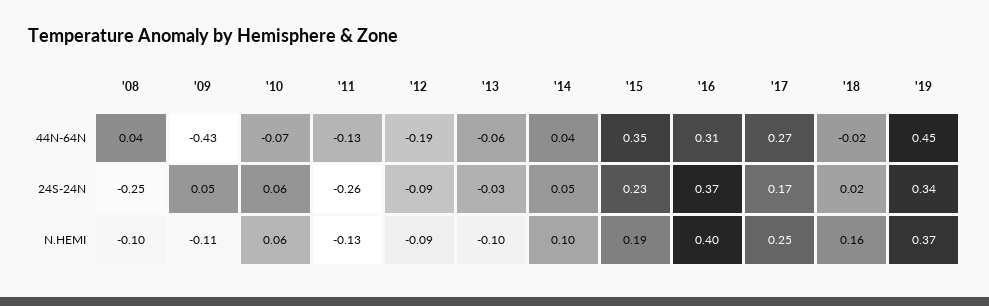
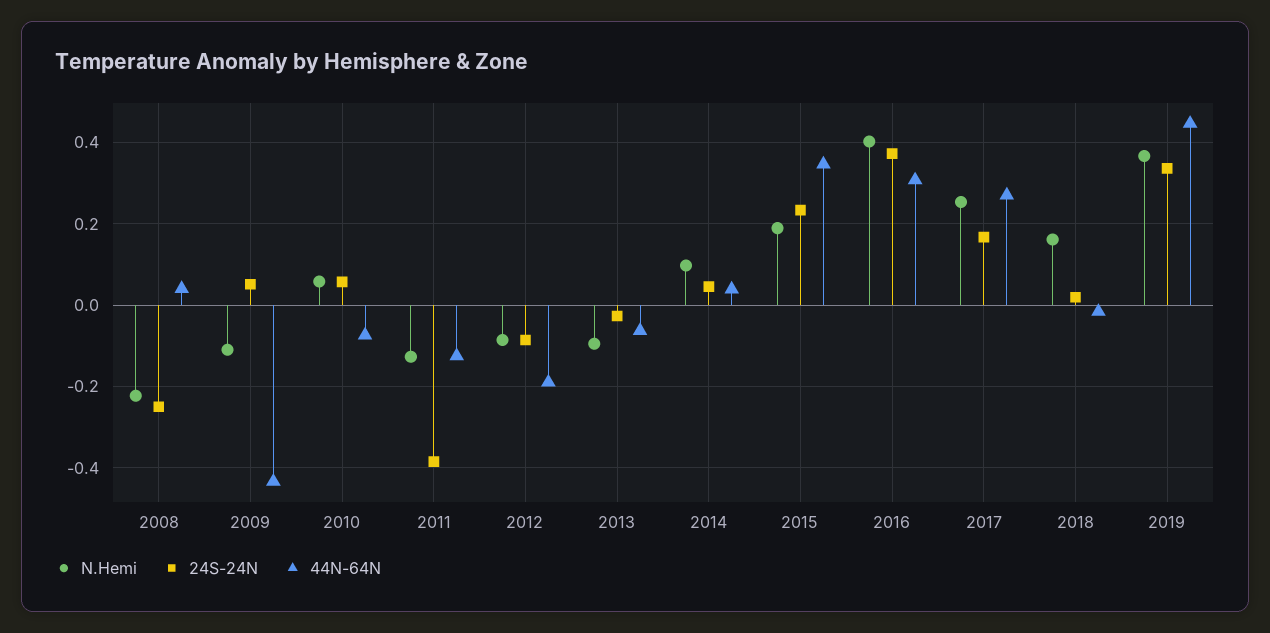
  {
    "44N-64N": {
      "'08": 0.04,
      "'09": -0.43,
      "'10": -0.07,
      "'11": -0.13,
      "'12": -0.19,
      "'13": -0.06,
      "'14": 0.04,
      "'15": 0.35,
      "'16": 0.31,
      "'17": 0.27,
      "'18": -0.02,
      "'19": 0.45
    },
    "24S-24N": {
      "'08": -0.25,
      "'09": 0.05,
      "'10": 0.06,
-     "'11": -0.26,
+     "'11": -0.38,
      "'12": -0.09,
      "'13": -0.03,
      "'14": 0.05,
      "'15": 0.23,
      "'16": 0.37,
      "'17": 0.17,
      "'18": 0.02,
      "'19": 0.34
    },
    "N.HEMI": {
-     "'08": -0.1,
+     "'08": -0.22,
      "'09": -0.11,
      "'10": 0.06,
      "'11": -0.13,
      "'12": -0.09,
      "'13": -0.1,
      "'14": 0.1,
      "'15": 0.19,
      "'16": 0.4,
      "'17": 0.25,
      "'18": 0.16,
      "'19": 0.37
    }
  }

